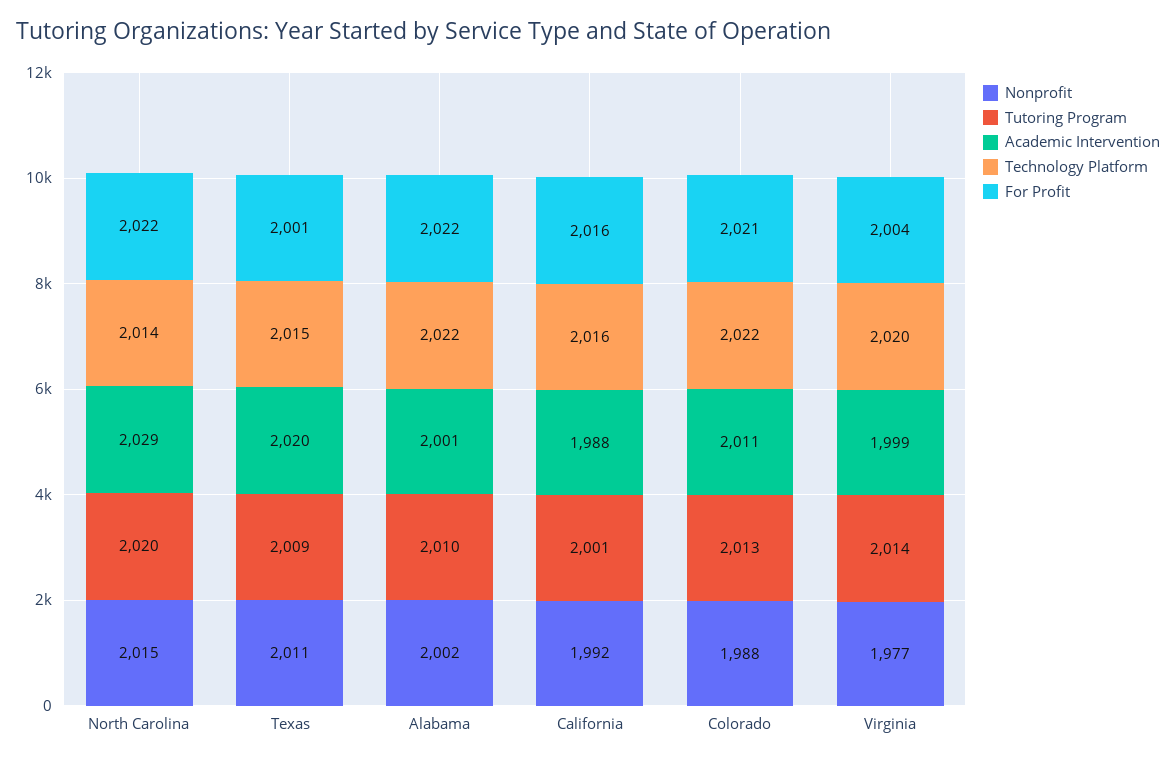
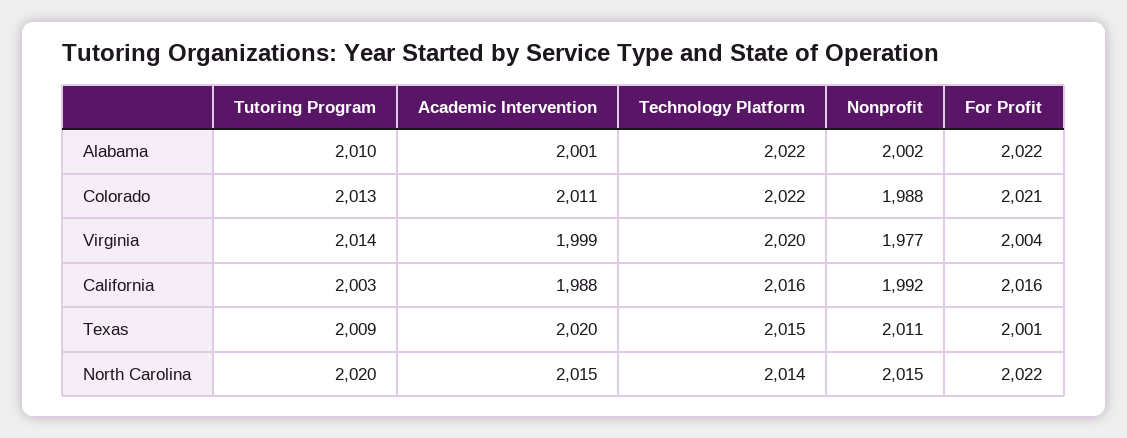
  {
    "Nonprofit": {
      "North Carolina": 2015,
      "Texas": 2011,
      "Alabama": 2002,
      "California": 1992,
      "Colorado": 1988,
      "Virginia": 1977
    },
    "Tutoring Program": {
      "North Carolina": 2020,
      "Texas": 2009,
      "Alabama": 2010,
-     "California": 2001,
+     "California": 2003,
      "Colorado": 2013,
      "Virginia": 2014
    },
    "Academic Intervention": {
-     "North Carolina": 2029,
+     "North Carolina": 2015,
      "Texas": 2020,
      "Alabama": 2001,
      "California": 1988,
      "Colorado": 2011,
      "Virginia": 1999
    },
    "Technology Platform": {
      "North Carolina": 2014,
      "Texas": 2015,
      "Alabama": 2022,
      "California": 2016,
      "Colorado": 2022,
      "Virginia": 2020
    },
    "For Profit": {
      "North Carolina": 2022,
      "Texas": 2001,
      "Alabama": 2022,
      "California": 2016,
      "Colorado": 2021,
      "Virginia": 2004
    }
  }

